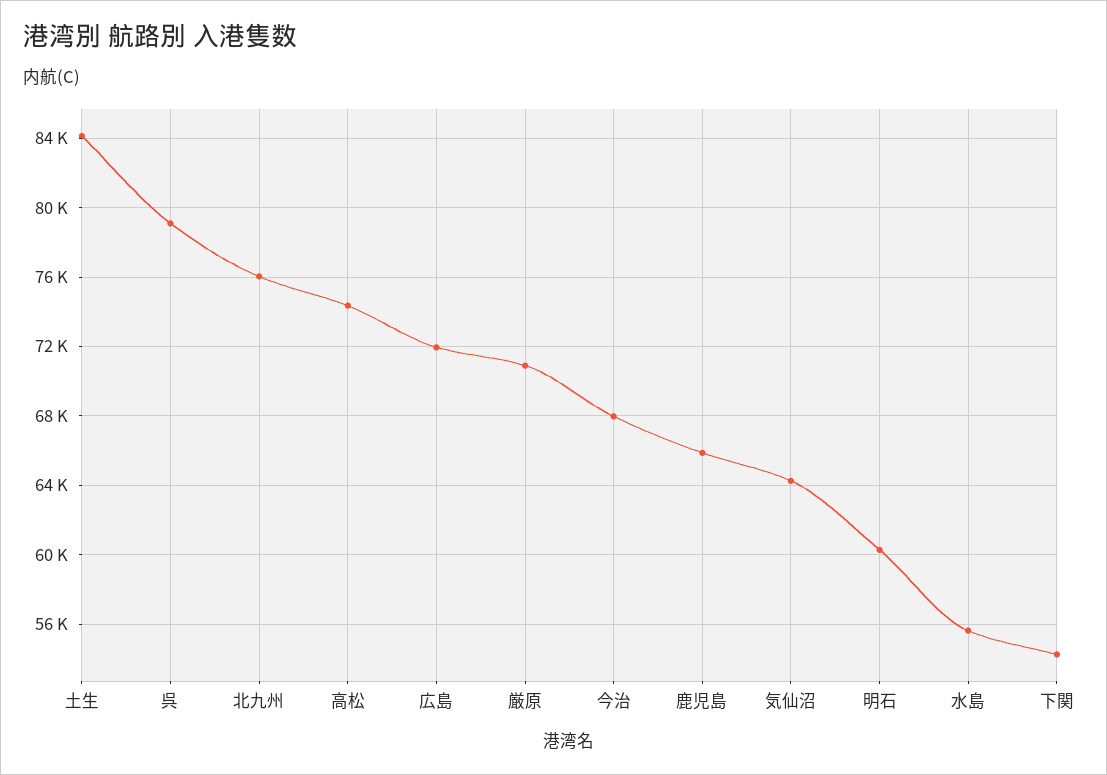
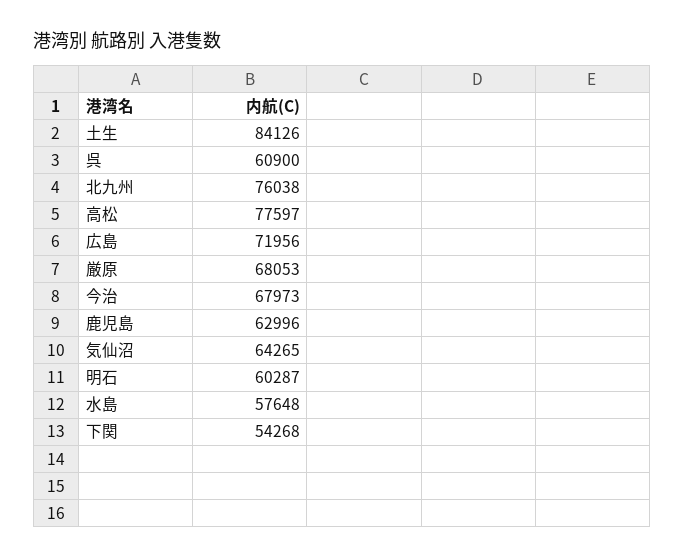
  {
    "土生": 84126,
-   "呉": 79000,
+   "呉": 60900,
    "北九州": 76038,
-   "高松": 74500,
+   "高松": 77597,
    "広島": 71956,
-   "厳原": 71000,
+   "厳原": 68053,
    "今治": 67973,
-   "鹿児島": 66000,
+   "鹿児島": 62996,
    "気仙沼": 64265,
    "明石": 60287,
-   "水島": 55500,
+   "水島": 57648,
    "下関": 54268
  }

